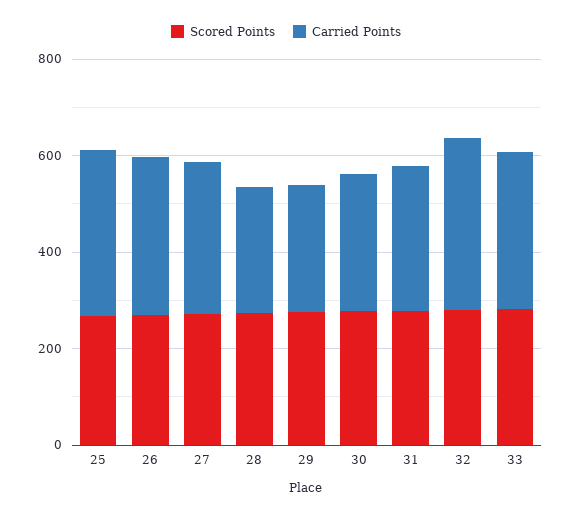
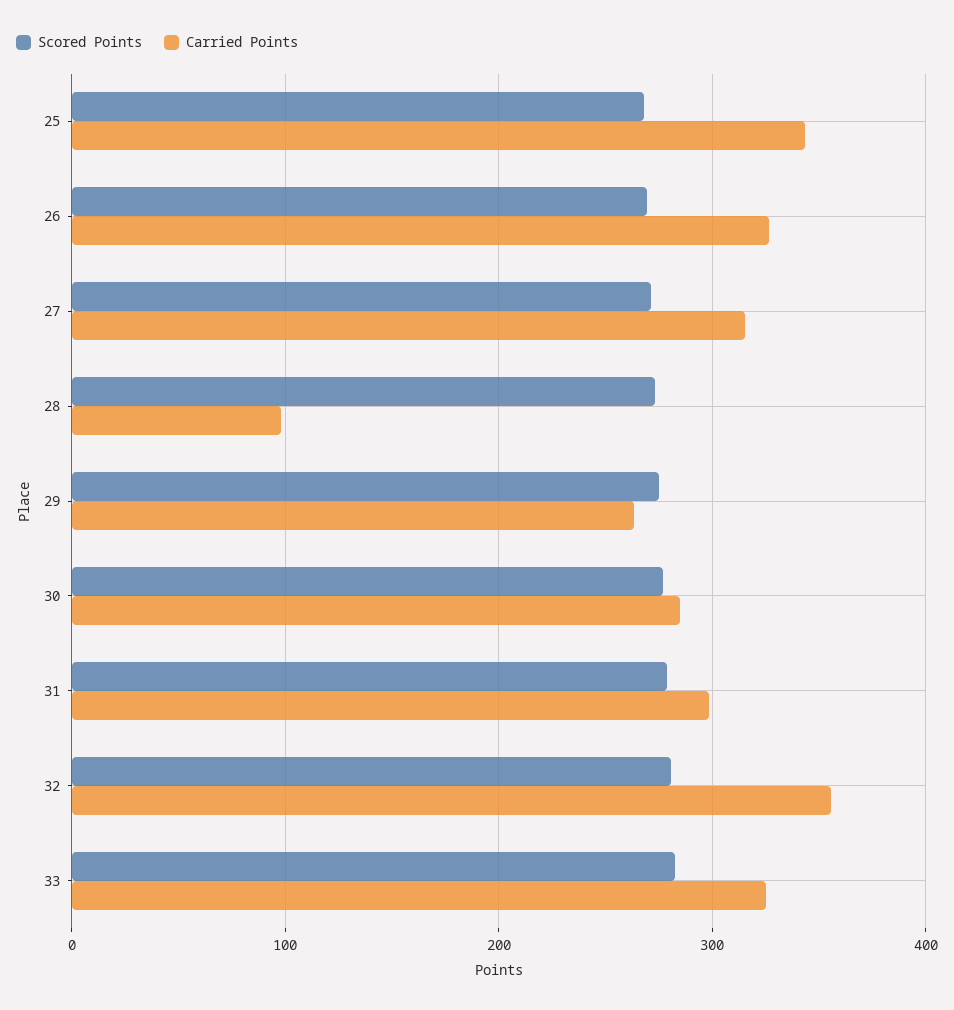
  {
    "Scored Points": {
      "25": 270,
      "26": 270,
      "27": 270,
      "28": 270,
      "29": 280,
      "30": 280,
      "31": 280,
      "32": 280,
      "33": 280
    },
    "Carried Points": {
      "25": 340,
      "26": 330,
      "27": 320,
-     "28": 250,
+     "28": 100,
      "29": 260,
      "30": 280,
      "31": 300,
      "32": 360,
      "33": 330
    }
  }

